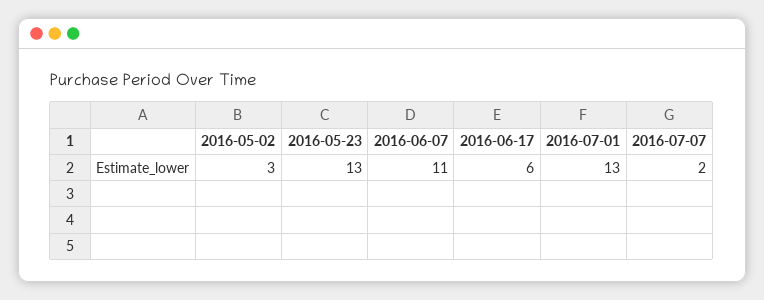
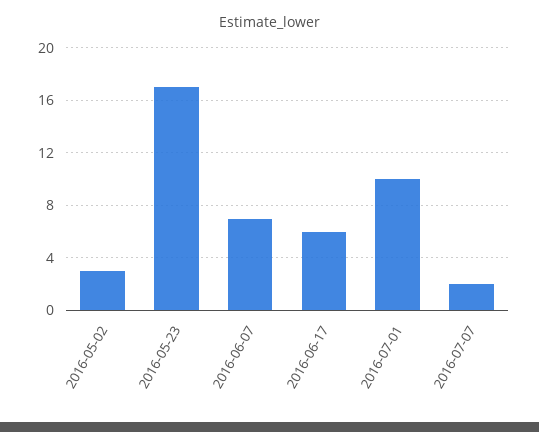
  {
    "2016-05-02": 3,
-   "2016-05-23": 13,
+   "2016-05-23": 17,
-   "2016-06-07": 11,
+   "2016-06-07": 7,
    "2016-06-17": 6,
-   "2016-07-01": 13,
+   "2016-07-01": 10,
    "2016-07-07": 2
  }

